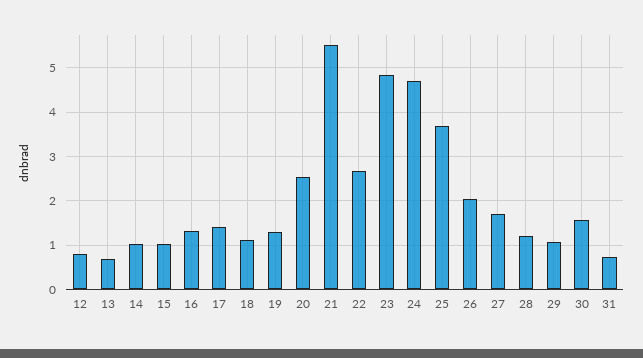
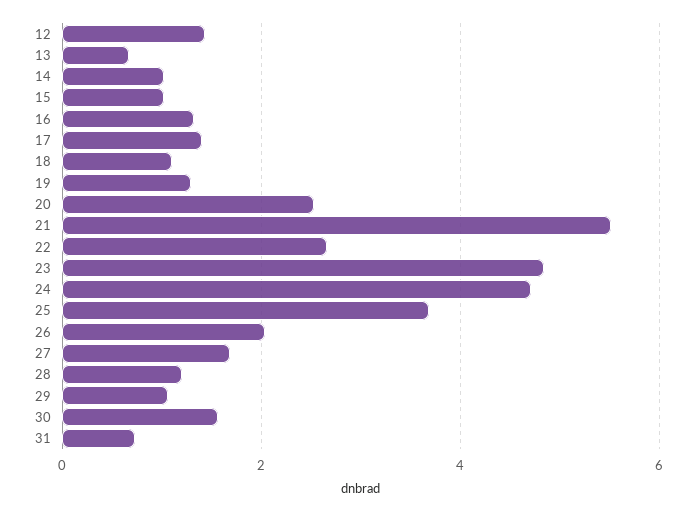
  {
-   "12": 0.8,
+   "12": 1.4,
    "13": 0.6,
    "14": 1,
    "15": 1,
    "16": 1.4,
    "17": 1.4,
    "18": 1.2,
    "19": 1.2,
    "20": 2.6,
    "21": 5.6,
    "22": 2.6,
    "23": 4.8,
    "24": 4.8,
    "25": 3.6,
    "26": 2,
    "27": 1.6,
    "28": 1.2,
    "29": 1,
    "30": 1.6,
    "31": 0.8
  }

